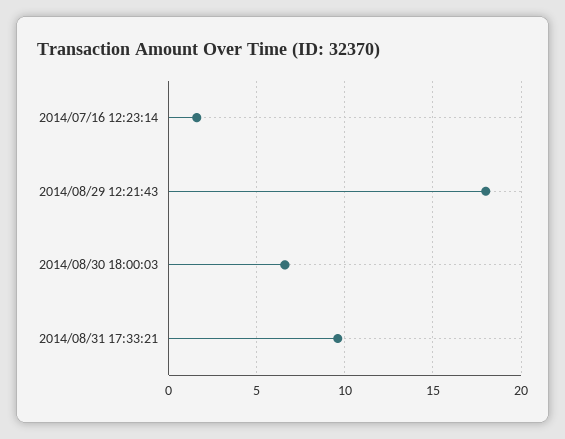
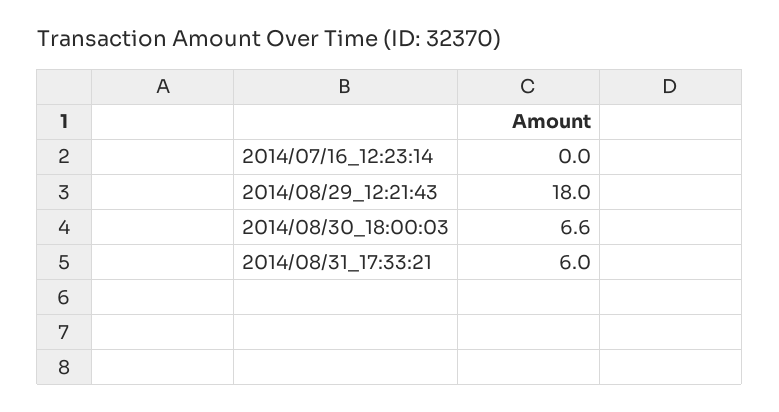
  {
-   "2014/07/16 12:23:14": 1.5,
+   "2014/07/16 12:23:14": 0,
    "2014/08/29 12:21:43": 18,
    "2014/08/30 18:00:03": 6.6,
-   "2014/08/31 17:33:21": 9.5
+   "2014/08/31 17:33:21": 6
  }

